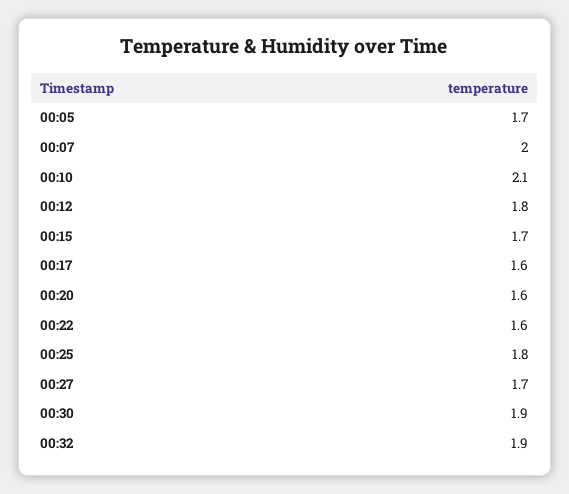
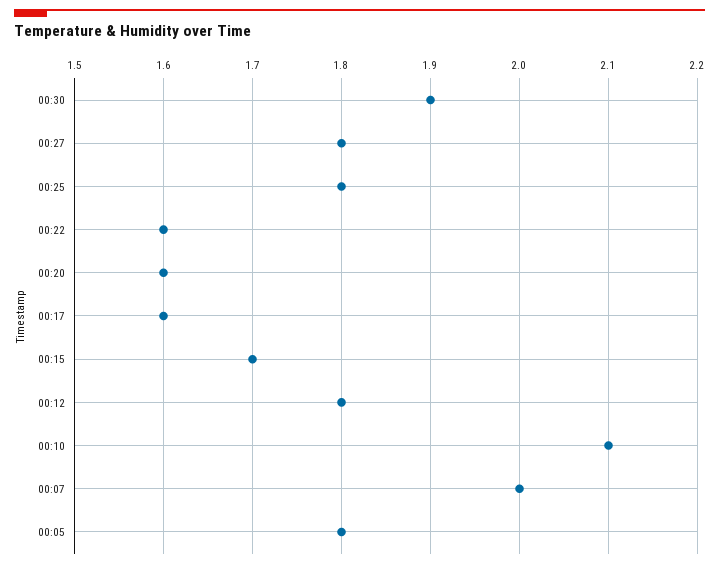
  {
-   "00:05": 1.7,
+   "00:05": 1.8,
    "00:07": 2,
    "00:10": 2.1,
    "00:12": 1.8,
    "00:15": 1.7,
    "00:17": 1.6,
    "00:20": 1.6,
    "00:22": 1.6,
    "00:25": 1.8,
-   "00:27": 1.7,
+   "00:27": 1.8,
-   "00:30": 1.9,
+   "00:30": 1.9
-   "00:32": 1.9
  }

